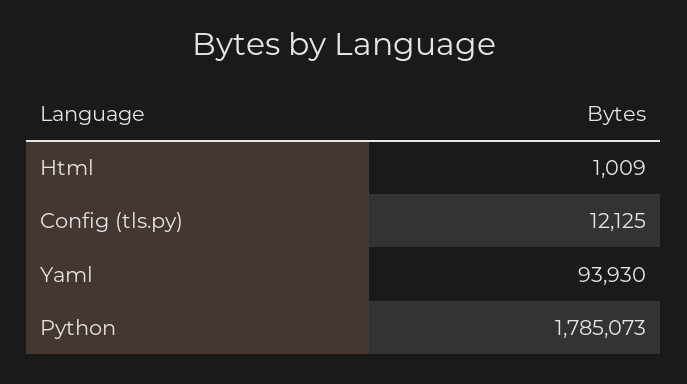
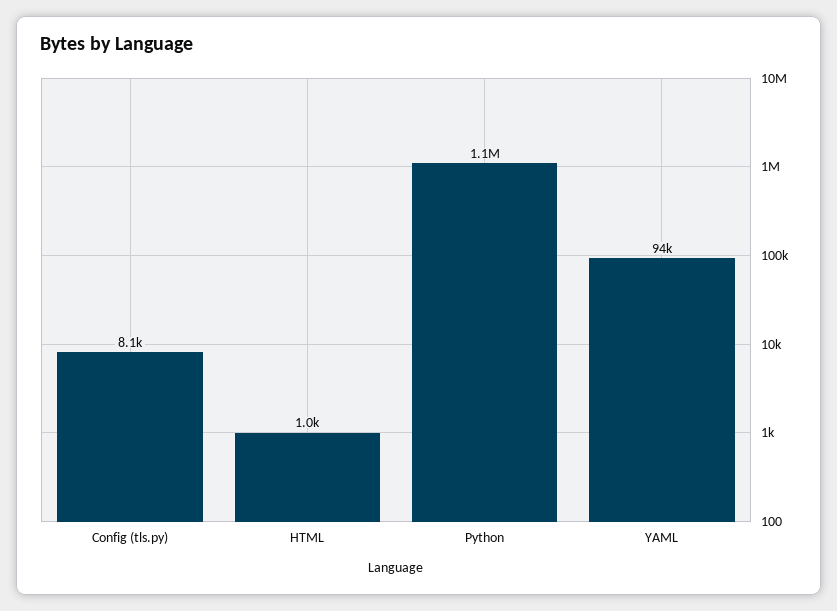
  {
    "Html": 1009,
-   "Config (tls.py)": 12125,
+   "Config (tls.py)": 8100,
    "Yaml": 93930,
-   "Python": 1785073
+   "Python": 1100000
  }

